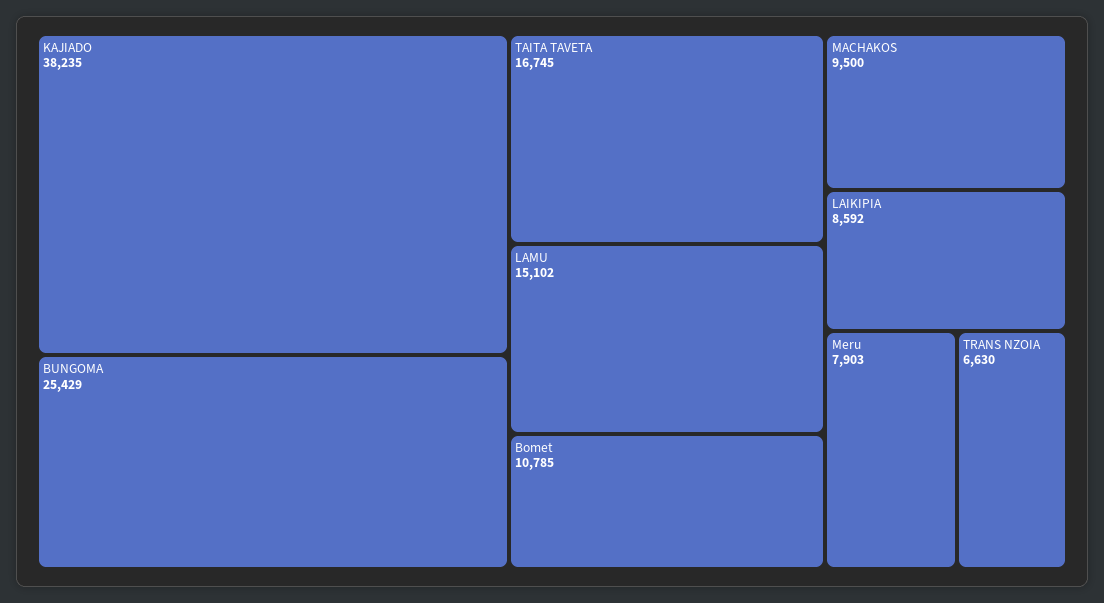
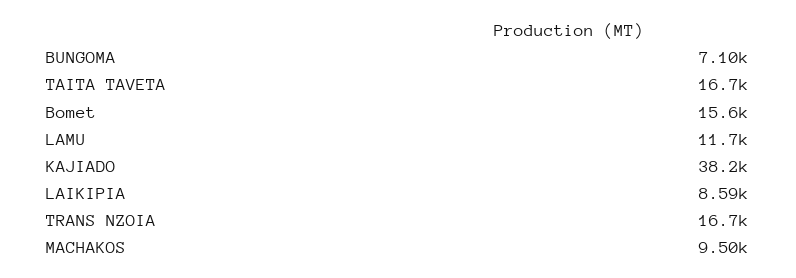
  {
    "KAJIADO": 38235,
-   "BUNGOMA": 25429,
+   "BUNGOMA": 7100,
    "TAITA TAVETA": 16745,
-   "LAMU": 15102,
+   "LAMU": 11700,
-   "Bomet": 10785,
+   "Bomet": 15600,
    "MACHAKOS": 9500,
    "LAIKIPIA": 8592,
-   "Meru": 7903,
-   "TRANS NZOIA": 6630
+   "TRANS NZOIA": 16700
  }

